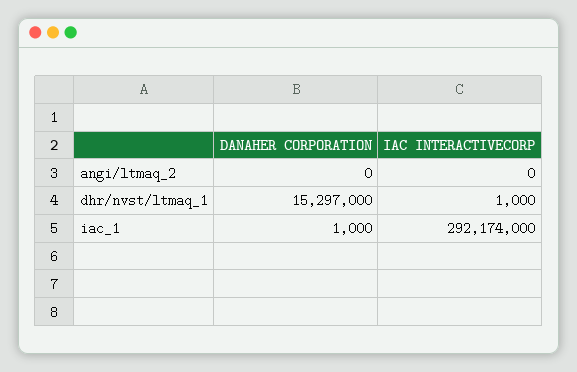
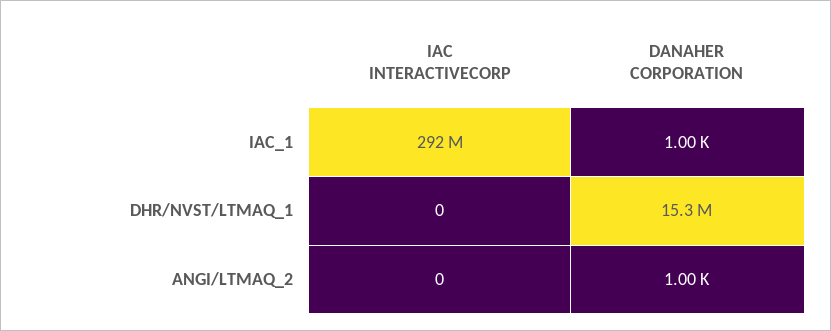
  {
    "DANAHER CORPORATION": {
-     "angi/ltmaq_2": 0,
+     "angi/ltmaq_2": 1000,
      "dhr/nvst/ltmaq_1": 15297000,
      "iac_1": 1000
    },
    "IAC INTERACTIVECORP": {
      "angi/ltmaq_2": 0,
-     "dhr/nvst/ltmaq_1": 1000,
+     "dhr/nvst/ltmaq_1": 0,
      "iac_1": 292174000
    }
  }

